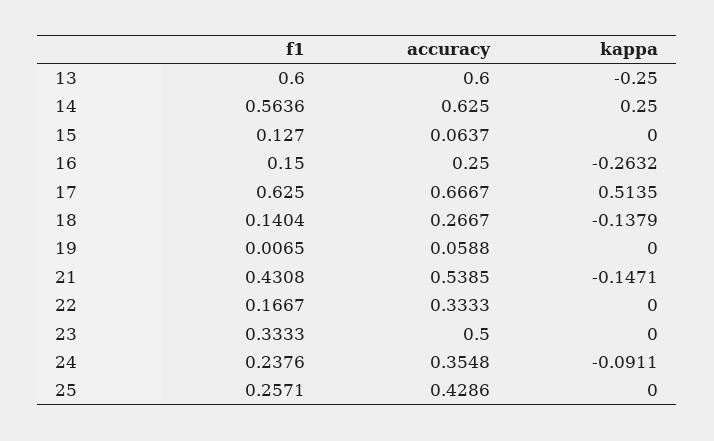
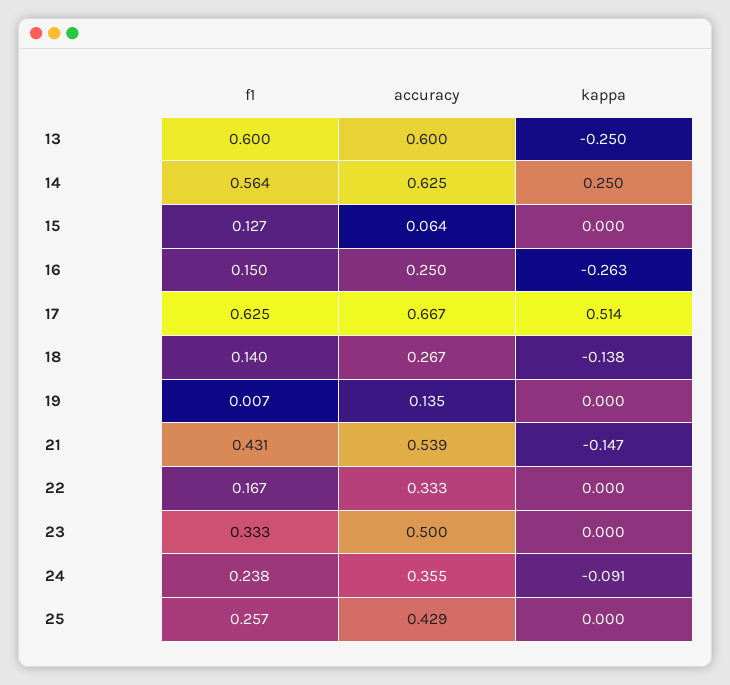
  {
    "f1": {
      "13": 0.6,
      "14": 0.5636,
      "15": 0.127,
      "16": 0.15,
      "17": 0.625,
      "18": 0.1404,
      "19": 0.0065,
      "21": 0.4308,
      "22": 0.1667,
      "23": 0.3333,
      "24": 0.2376,
      "25": 0.2571
    },
    "accuracy": {
      "13": 0.6,
      "14": 0.625,
      "15": 0.0637,
      "16": 0.25,
      "17": 0.6667,
      "18": 0.2667,
-     "19": 0.0588,
+     "19": 0.135,
      "21": 0.5385,
      "22": 0.3333,
      "23": 0.5,
      "24": 0.3548,
      "25": 0.4286
    },
    "kappa": {
      "13": -0.25,
      "14": 0.25,
      "15": 0,
      "16": -0.2632,
      "17": 0.5135,
      "18": -0.1379,
      "19": 0,
      "21": -0.1471,
      "22": 0,
      "23": 0,
      "24": -0.0911,
      "25": 0
    }
  }

